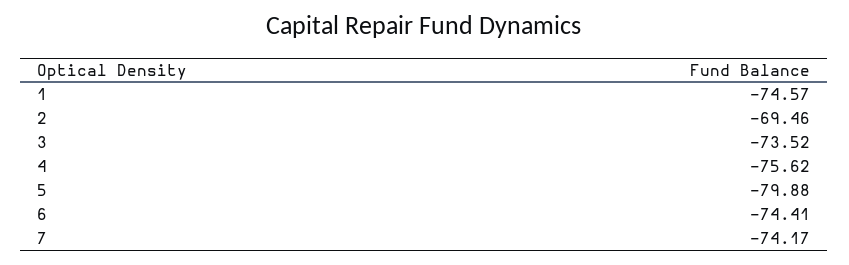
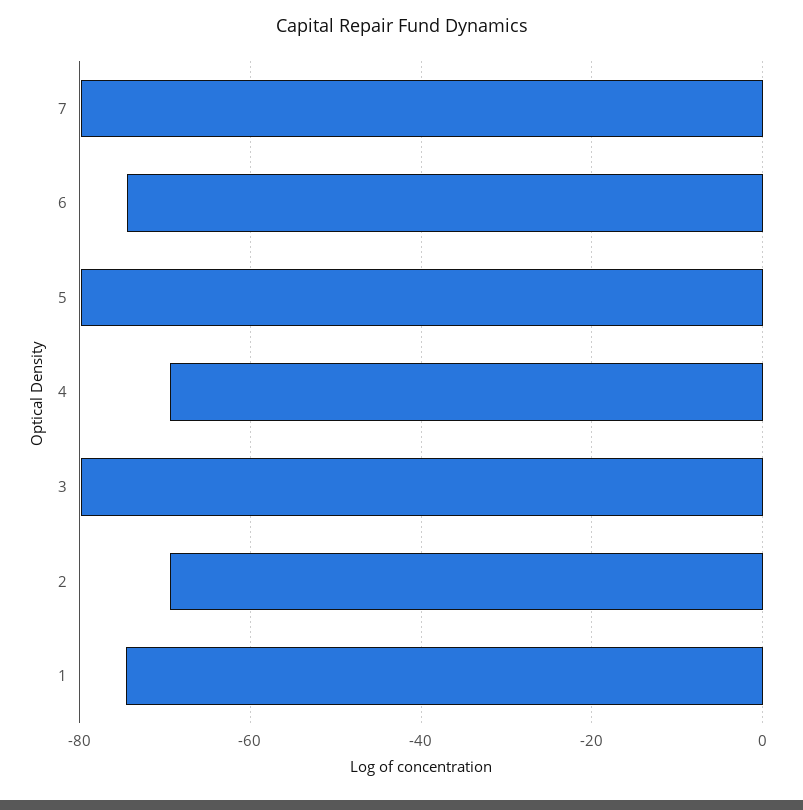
  {
    "1": -74.57,
    "2": -69.46,
-   "3": -73.52,
+   "3": -80,
-   "4": -75.62,
+   "4": -70,
    "5": -79.88,
    "6": -74.41,
-   "7": -74.17
+   "7": -80
  }

